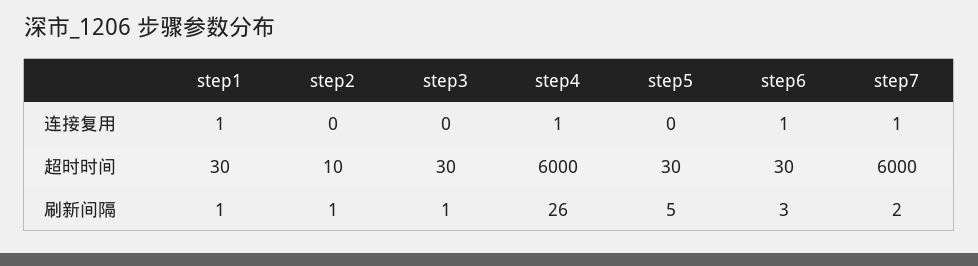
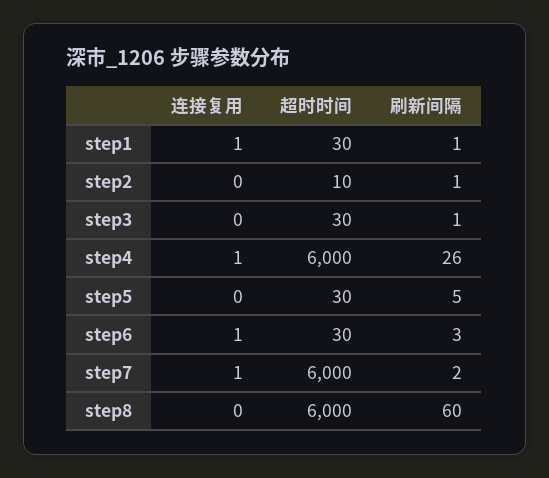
  {
    "step1": {
      "连接复用": 1,
      "超时时间": 30,
      "刷新间隔": 1
    },
    "step2": {
      "连接复用": 0,
      "超时时间": 10,
      "刷新间隔": 1
    },
    "step3": {
      "连接复用": 0,
      "超时时间": 30,
      "刷新间隔": 1
    },
    "step4": {
      "连接复用": 1,
      "超时时间": 6000,
      "刷新间隔": 26
    },
    "step5": {
      "连接复用": 0,
      "超时时间": 30,
      "刷新间隔": 5
    },
    "step6": {
      "连接复用": 1,
      "超时时间": 30,
      "刷新间隔": 3
    },
    "step7": {
      "连接复用": 1,
      "超时时间": 6000,
      "刷新间隔": 2
-   }
+   },
+   "step8": {
+     "连接复用": 0,
+     "超时时间": 6000,
+     "刷新间隔": 60
+   }
  }

